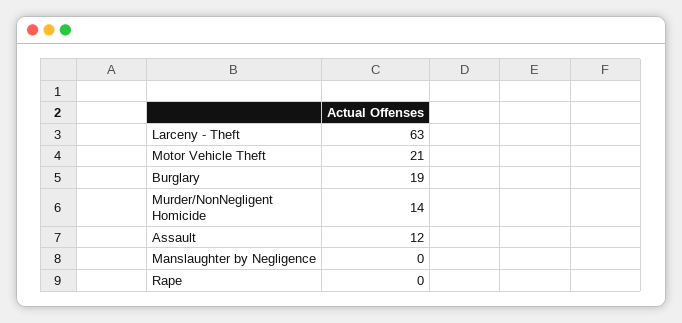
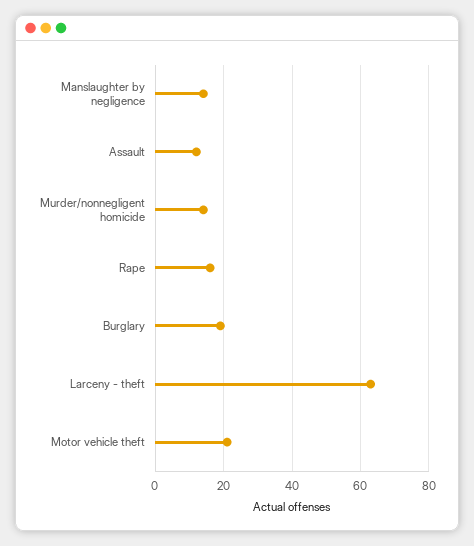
  {
    "Larceny - Theft": 63,
    "Motor Vehicle Theft": 21,
    "Burglary": 19,
    "Murder/NonNegligent Homicide": 14,
    "Assault": 12,
-   "Manslaughter by Negligence": 0,
+   "Manslaughter by Negligence": 15,
-   "Rape": 0
+   "Rape": 15
  }

